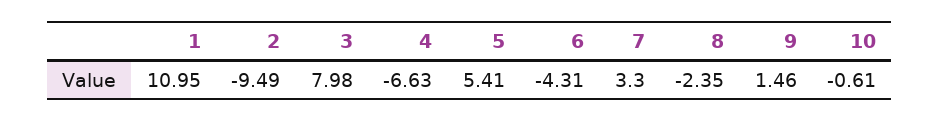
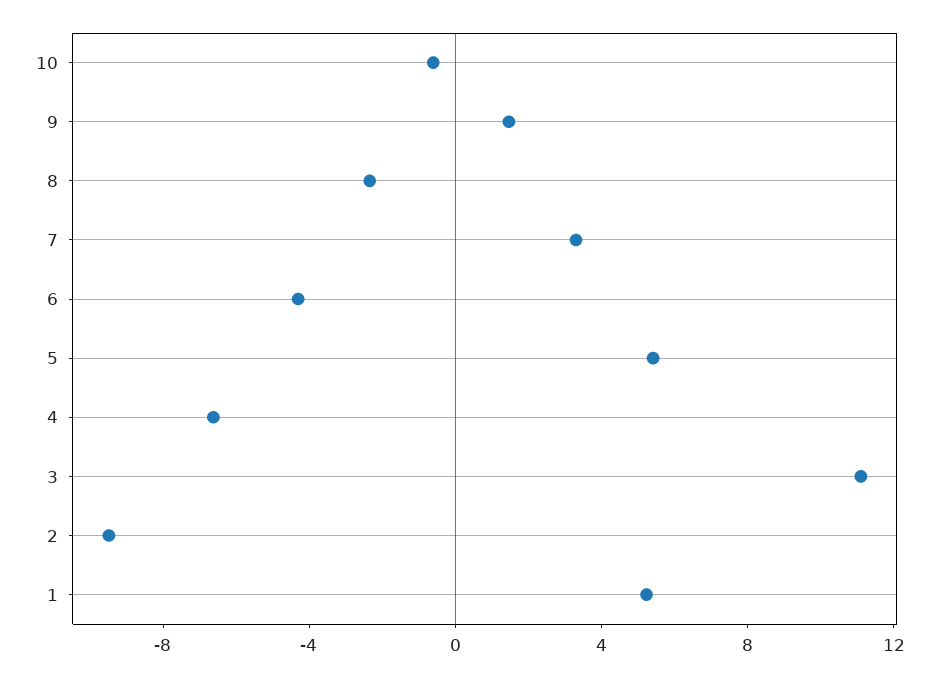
  {
-   "1": 10.95,
+   "1": 5,
    "2": -9.49,
-   "3": 7.98,
+   "3": 11,
    "4": -6.63,
    "5": 5.41,
    "6": -4.31,
    "7": 3.3,
    "8": -2.35,
    "9": 1.46,
    "10": -0.61
  }

